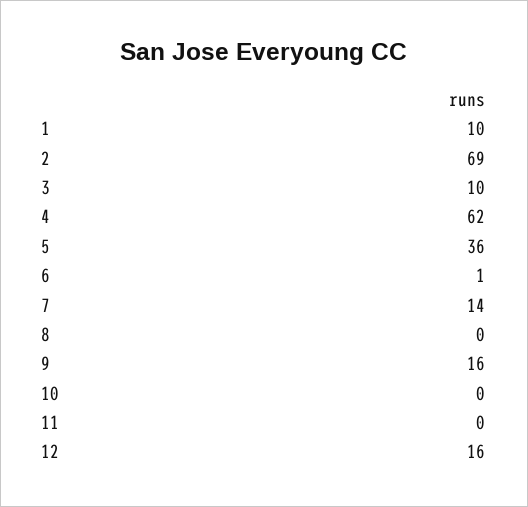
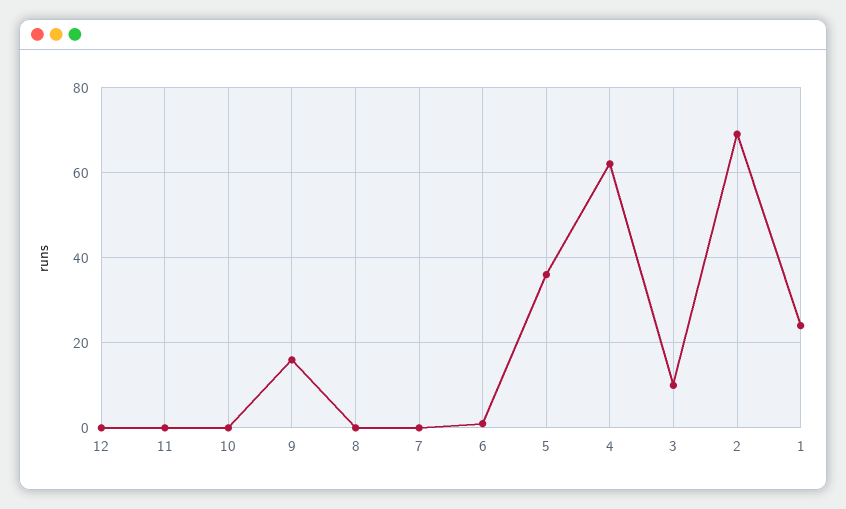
  {
-   "1": 10,
+   "1": 25,
    "2": 69,
    "3": 10,
    "4": 62,
    "5": 36,
    "6": 1,
-   "7": 14,
+   "7": 0,
    "8": 0,
    "9": 16,
    "10": 0,
    "11": 0,
-   "12": 16
+   "12": 0
  }

